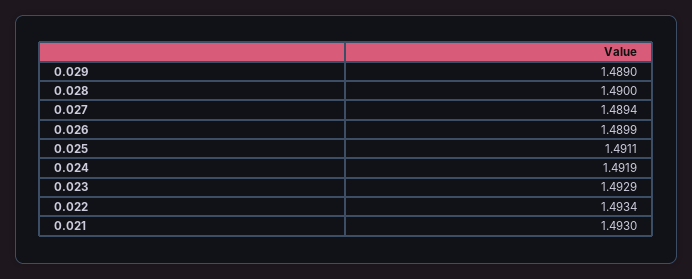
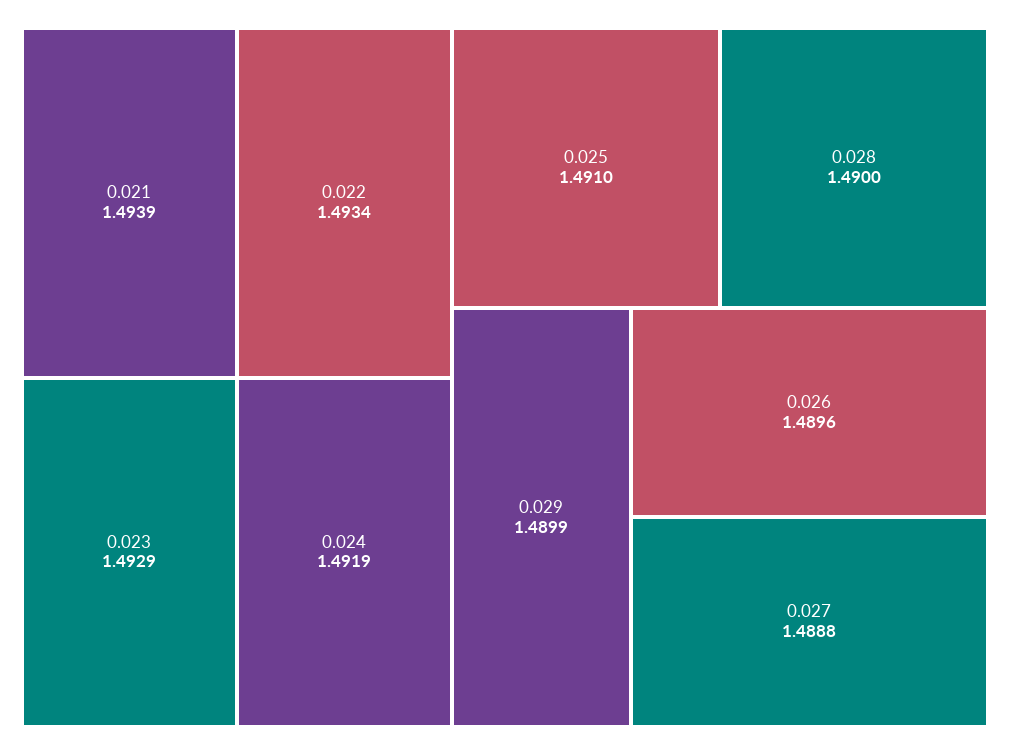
  {
-   "0.029": 1.489,
+   "0.029": 1.4899,
    "0.028": 1.49,
-   "0.027": 1.4894,
+   "0.027": 1.4888,
-   "0.026": 1.4899,
+   "0.026": 1.4896,
-   "0.025": 1.4911,
+   "0.025": 1.491,
    "0.024": 1.4919,
    "0.023": 1.4929,
    "0.022": 1.4934,
-   "0.021": 1.493
+   "0.021": 1.4939
  }

